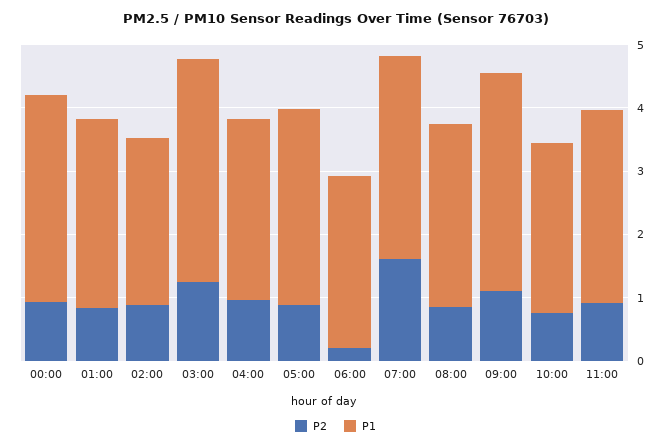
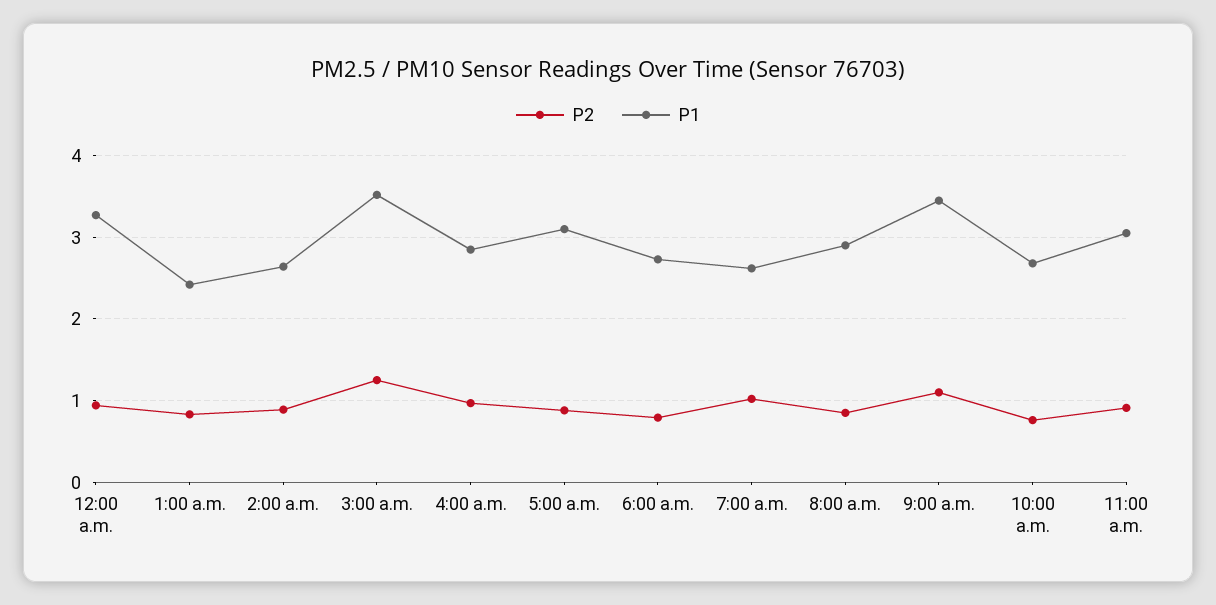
  {
    "P2": {
      "00:00": 0.9,
      "01:00": 0.8,
      "02:00": 0.9,
      "03:00": 1.3,
      "04:00": 1,
      "05:00": 0.9,
-     "06:00": 0.2,
+     "06:00": 0.8,
-     "07:00": 1.6,
+     "07:00": 1,
      "08:00": 0.9,
      "09:00": 1.1,
      "10:00": 0.8,
      "11:00": 0.9
    },
    "P1": {
      "00:00": 3.3,
-     "01:00": 3,
+     "01:00": 2.4,
      "02:00": 2.6,
      "03:00": 3.5,
      "04:00": 2.9,
      "05:00": 3.1,
      "06:00": 2.7,
-     "07:00": 3.2,
+     "07:00": 2.6,
      "08:00": 2.9,
      "09:00": 3.5,
      "10:00": 2.7,
      "11:00": 3.1
    }
  }

